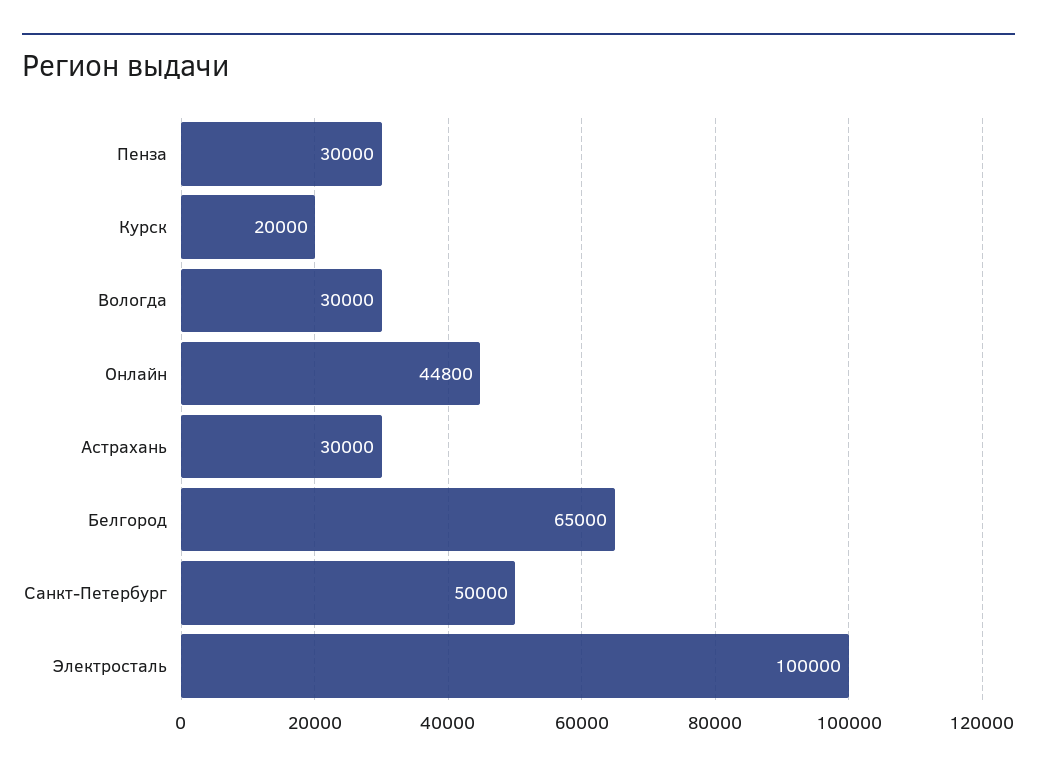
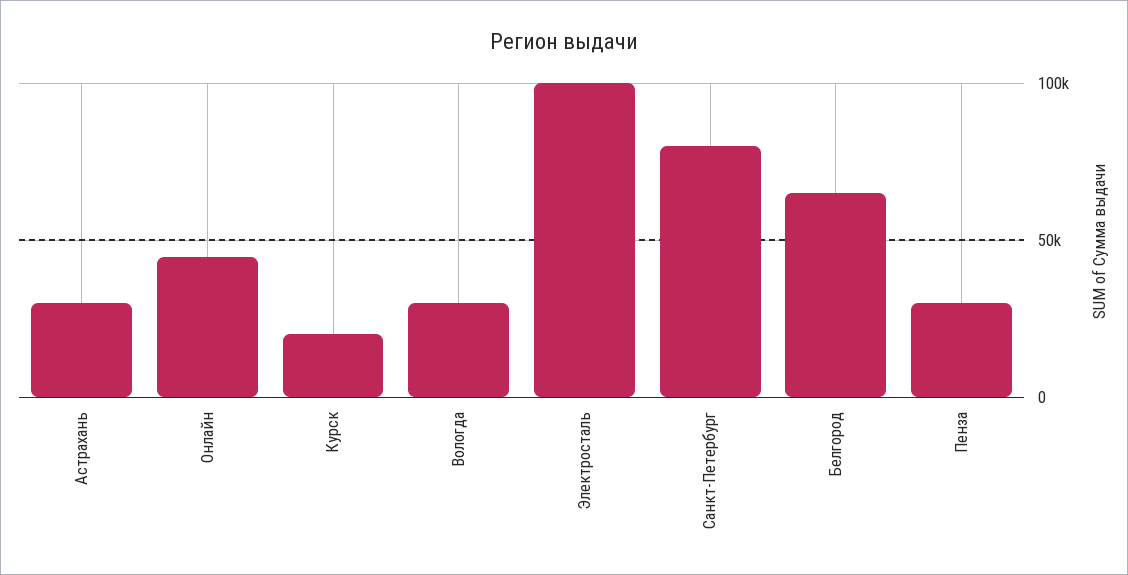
  {
    "Пенза": 30000,
    "Курск": 20000,
    "Вологда": 30000,
    "Онлайн": 44800,
    "Астрахань": 30000,
    "Белгород": 65000,
-   "Санкт-Петербург": 50000,
+   "Санкт-Петербург": 80000,
    "Электросталь": 100000
  }

